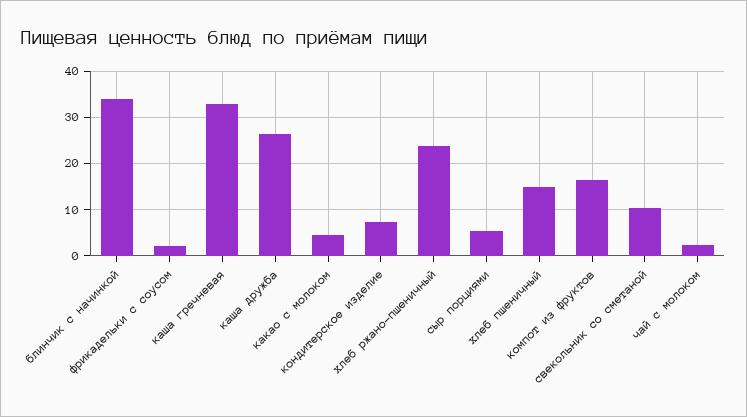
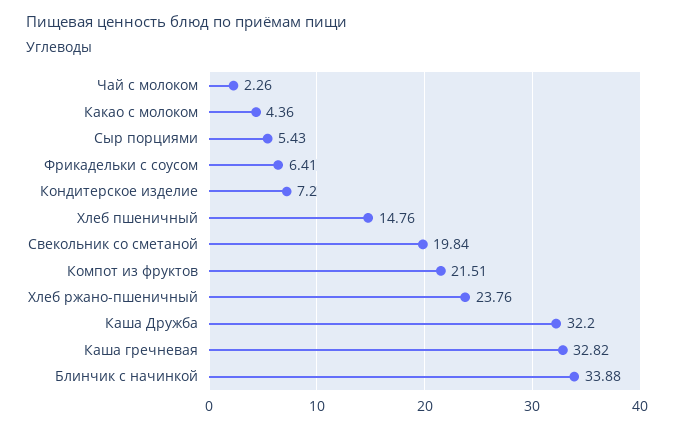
  {
    "блинчик с начинкой": 33.88,
-   "фрикадельки с соусом": 2,
+   "фрикадельки с соусом": 6.41,
    "каша гречневая": 32.82,
-   "каша дружба": 26,
+   "каша дружба": 32.2,
    "какао с молоком": 4.36,
    "кондитерское изделие": 7.2,
    "хлеб ржано-пшеничный": 23.76,
    "сыр порциями": 5.43,
    "хлеб пшеничный": 14.76,
-   "компот из фруктов": 16,
+   "компот из фруктов": 21.51,
-   "свекольник со сметаной": 10,
+   "свекольник со сметаной": 19.84,
    "чай с молоком": 2.26
  }

